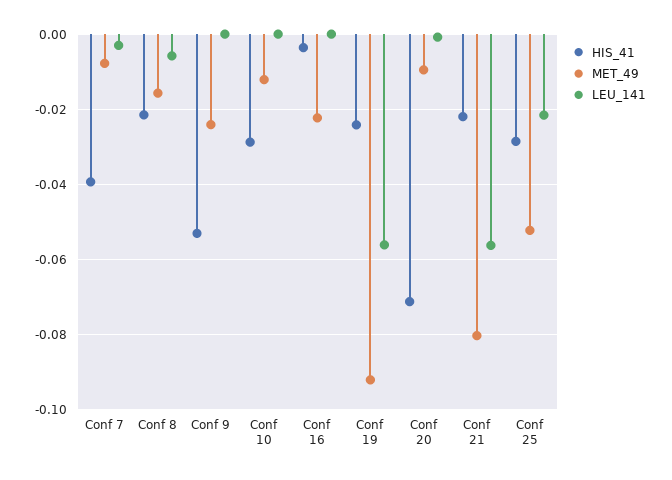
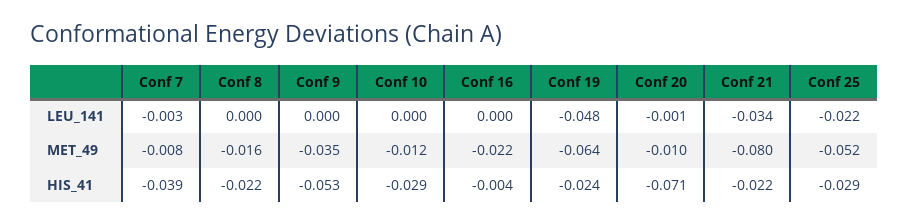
  {
    "HIS_41": {
      "Conf 7": -0.039,
      "Conf 8": -0.022,
      "Conf 9": -0.053,
      "Conf 10": -0.029,
      "Conf 16": -0.004,
      "Conf 19": -0.024,
      "Conf 20": -0.071,
      "Conf 21": -0.022,
      "Conf 25": -0.029
    },
    "MET_49": {
      "Conf 7": -0.008,
      "Conf 8": -0.016,
-     "Conf 9": -0.024,
+     "Conf 9": -0.035,
      "Conf 10": -0.012,
      "Conf 16": -0.022,
-     "Conf 19": -0.092,
+     "Conf 19": -0.064,
      "Conf 20": -0.01,
      "Conf 21": -0.08,
      "Conf 25": -0.052
    },
    "LEU_141": {
      "Conf 7": -0.003,
-     "Conf 8": -0.006,
+     "Conf 8": 0,
      "Conf 9": 0,
      "Conf 10": 0,
      "Conf 16": 0,
-     "Conf 19": -0.056,
+     "Conf 19": -0.048,
      "Conf 20": -0.001,
-     "Conf 21": -0.056,
+     "Conf 21": -0.034,
      "Conf 25": -0.022
    }
  }

